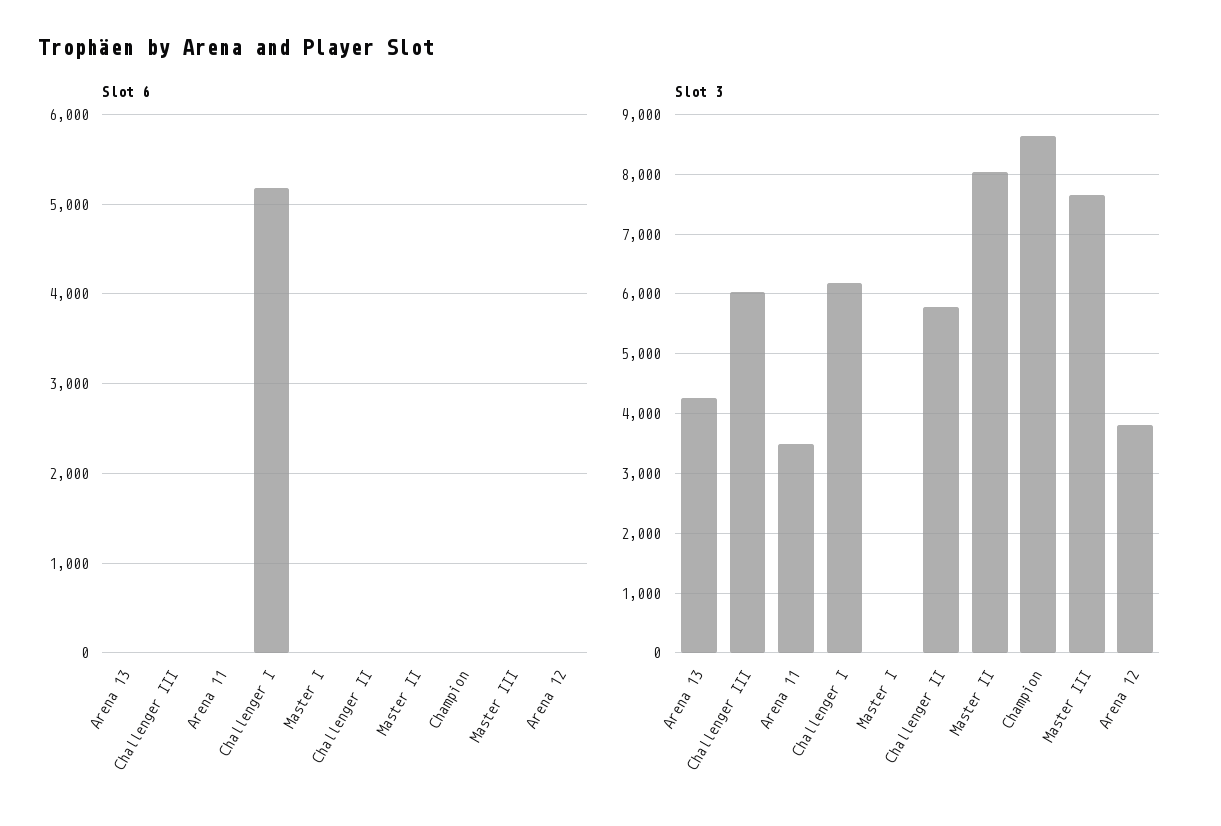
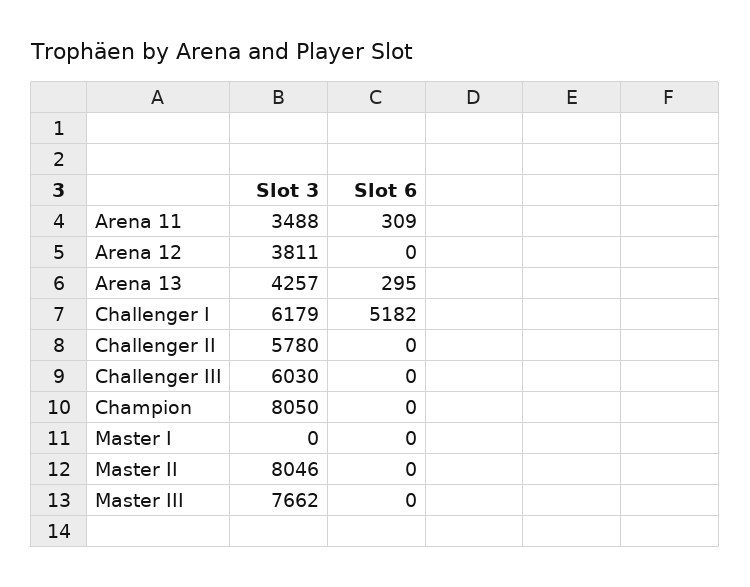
  {
    "Slot 6": {
-     "Arena 13": 0,
+     "Arena 13": 295,
      "Challenger III": 0,
-     "Arena 11": 0,
+     "Arena 11": 309,
      "Challenger I": 5182,
      "Master I": 0,
      "Challenger II": 0,
      "Master II": 0,
      "Champion": 0,
      "Master III": 0,
      "Arena 12": 0
    },
    "Slot 3": {
      "Arena 13": 4257,
      "Challenger III": 6030,
      "Arena 11": 3488,
      "Challenger I": 6179,
      "Master I": 0,
      "Challenger II": 5780,
      "Master II": 8046,
-     "Champion": 8600,
+     "Champion": 8050,
      "Master III": 7662,
      "Arena 12": 3811
    }
  }

